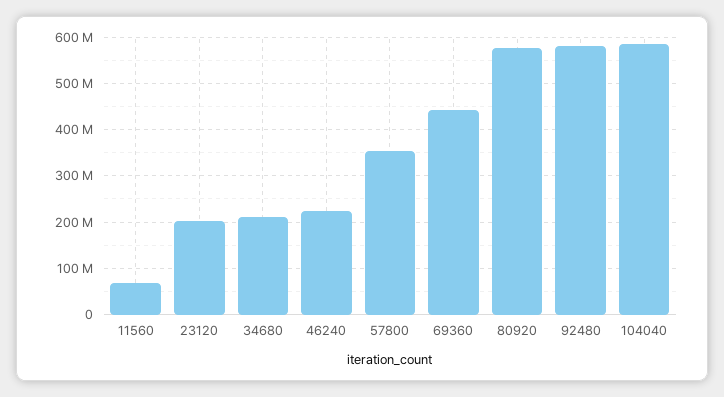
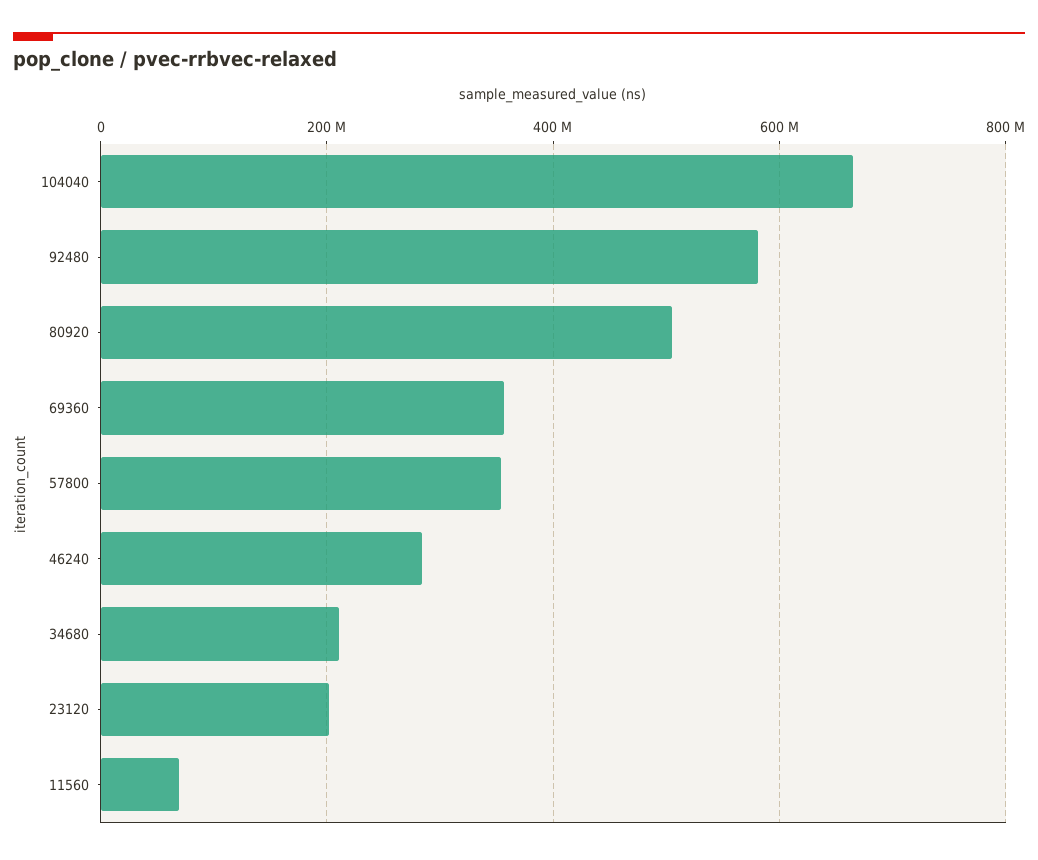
  {
    "11560": 60000000,
    "23120": 200000000,
    "34680": 220000000,
-   "46240": 220000000,
+   "46240": 280000000,
    "57800": 360000000,
-   "69360": 440000000,
+   "69360": 360000000,
-   "80920": 580000000,
+   "80920": 500000000,
    "92480": 580000000,
-   "104040": 580000000
+   "104040": 660000000
  }

